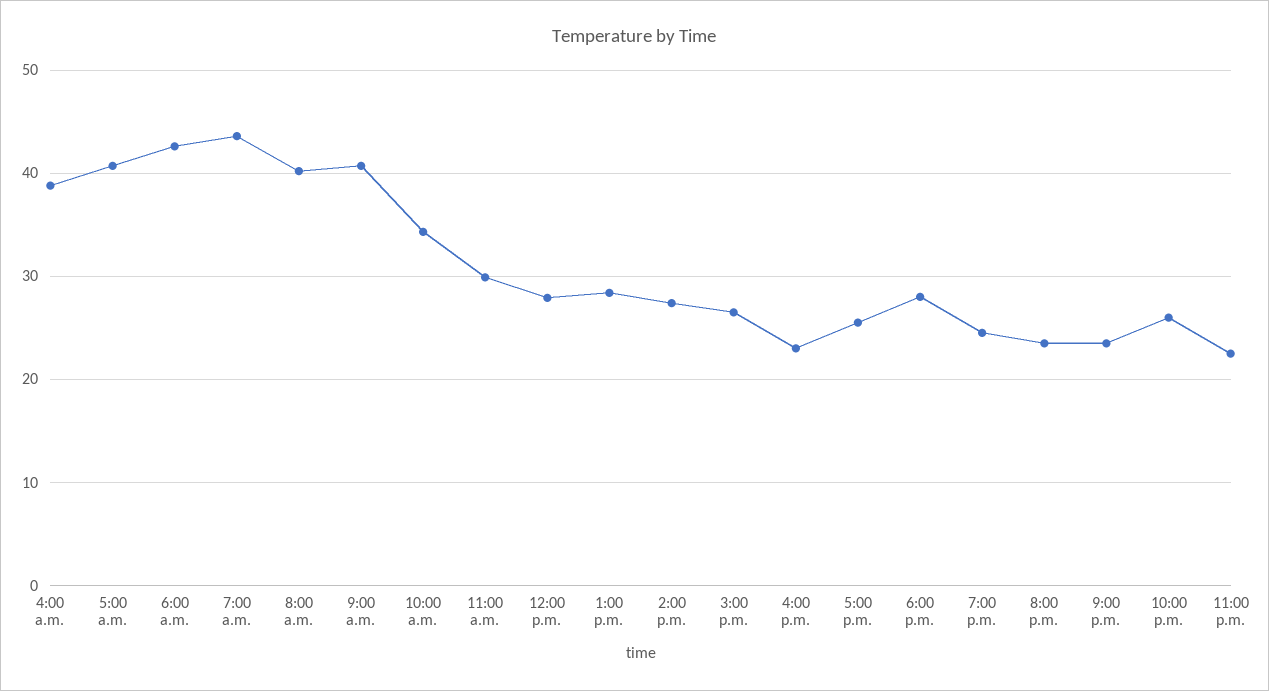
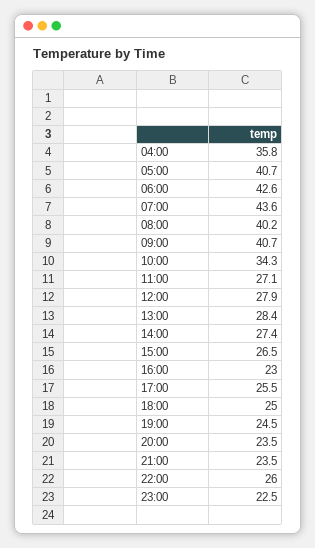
  {
-   "4:00 a.m.": 39,
+   "4:00 a.m.": 35.8,
    "5:00 a.m.": 40.7,
    "6:00 a.m.": 42.6,
    "7:00 a.m.": 43.6,
    "8:00 a.m.": 40.2,
    "9:00 a.m.": 40.7,
    "10:00 a.m.": 34.3,
-   "11:00 a.m.": 30,
+   "11:00 a.m.": 27.1,
    "12:00 p.m.": 27.9,
    "1:00 p.m.": 28.4,
    "2:00 p.m.": 27.4,
    "3:00 p.m.": 26.5,
    "4:00 p.m.": 23,
    "5:00 p.m.": 25.5,
-   "6:00 p.m.": 28,
+   "6:00 p.m.": 25,
    "7:00 p.m.": 24.5,
    "8:00 p.m.": 23.5,
    "9:00 p.m.": 23.5,
    "10:00 p.m.": 26,
    "11:00 p.m.": 22.5
  }

